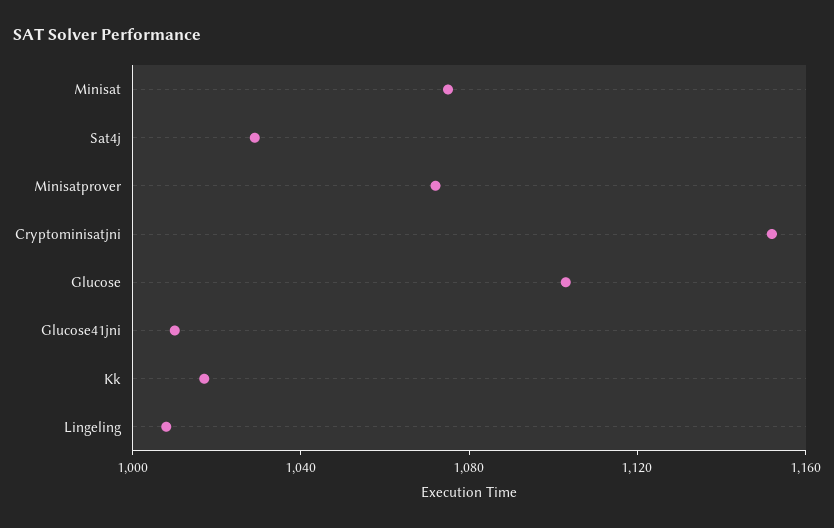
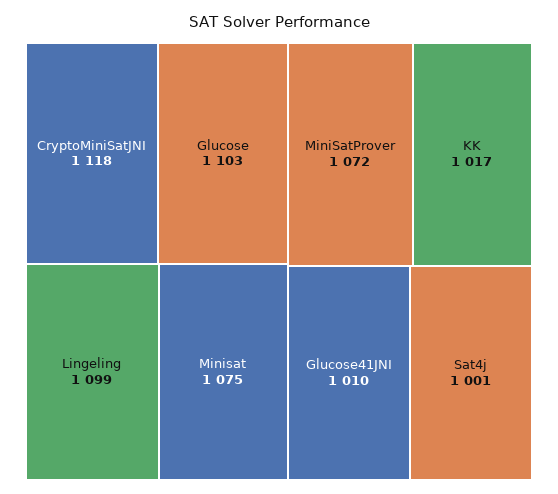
  {
    "Minisat": 1075,
-   "Sat4j": 1030,
+   "Sat4j": 1001,
    "Minisatprover": 1072,
-   "Cryptominisatjni": 1150,
+   "Cryptominisatjni": 1118,
    "Glucose": 1103,
    "Glucose41jni": 1010,
    "Kk": 1017,
-   "Lingeling": 1010
+   "Lingeling": 1099
  }

